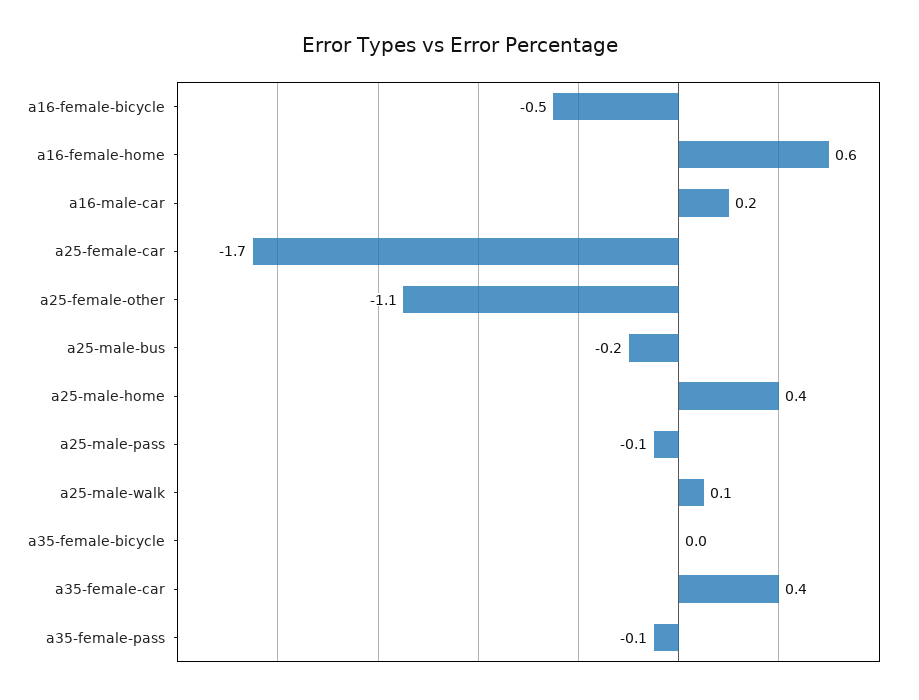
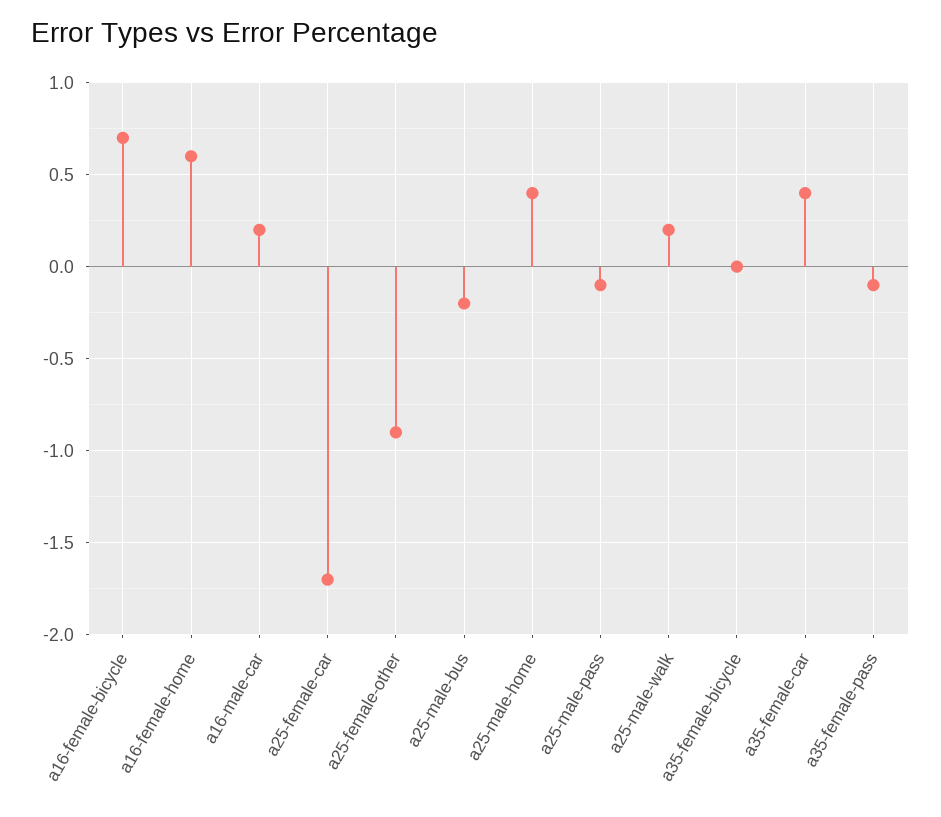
  {
-   "a16-female-bicycle": -0.5,
+   "a16-female-bicycle": 0.7,
    "a16-female-home": 0.6,
    "a16-male-car": 0.2,
    "a25-female-car": -1.7,
-   "a25-female-other": -1.1,
+   "a25-female-other": -0.9,
    "a25-male-bus": -0.2,
    "a25-male-home": 0.4,
    "a25-male-pass": -0.1,
-   "a25-male-walk": 0.1,
+   "a25-male-walk": 0.2,
    "a35-female-bicycle": 0,
    "a35-female-car": 0.4,
    "a35-female-pass": -0.1
  }

